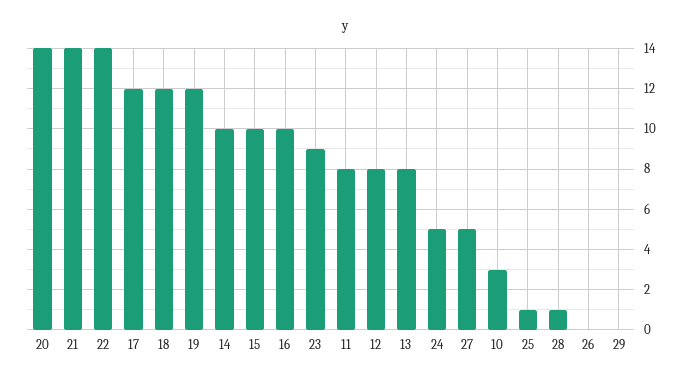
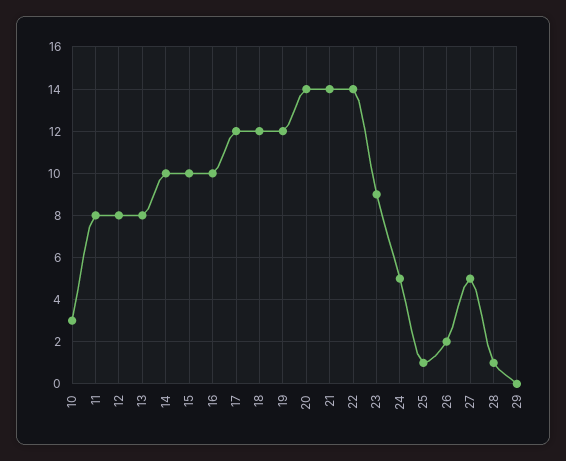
  {
    "20": 14,
    "21": 14,
    "22": 14,
    "17": 12,
    "18": 12,
    "19": 12,
    "14": 10,
    "15": 10,
    "16": 10,
    "23": 9,
    "11": 8,
    "12": 8,
    "13": 8,
    "24": 5,
    "27": 5,
    "10": 3,
    "25": 1,
    "28": 1,
-   "26": 0,
+   "26": 2,
    "29": 0
  }

